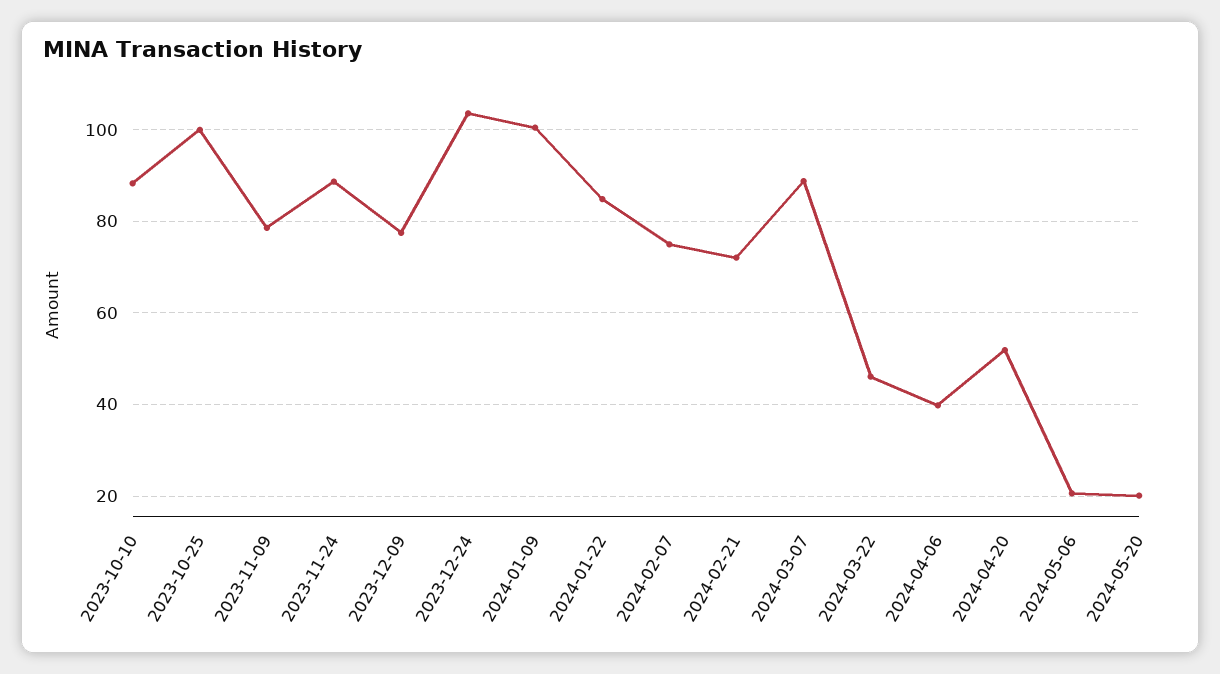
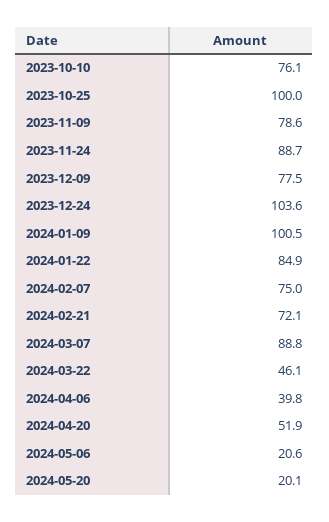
  {
-   "2023-10-10": 88,
+   "2023-10-10": 76.1,
    "2023-10-25": 100,
    "2023-11-09": 78.6,
    "2023-11-24": 88.7,
    "2023-12-09": 77.5,
    "2023-12-24": 103.6,
    "2024-01-09": 100.5,
    "2024-01-22": 84.9,
    "2024-02-07": 75,
    "2024-02-21": 72.1,
    "2024-03-07": 88.8,
    "2024-03-22": 46.1,
    "2024-04-06": 39.8,
    "2024-04-20": 51.9,
    "2024-05-06": 20.6,
    "2024-05-20": 20.1
  }

